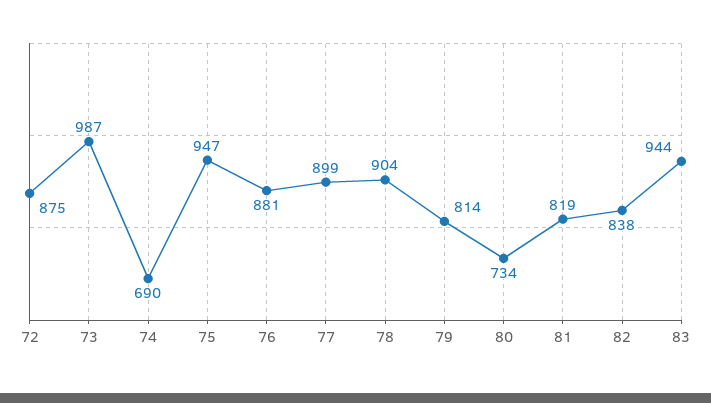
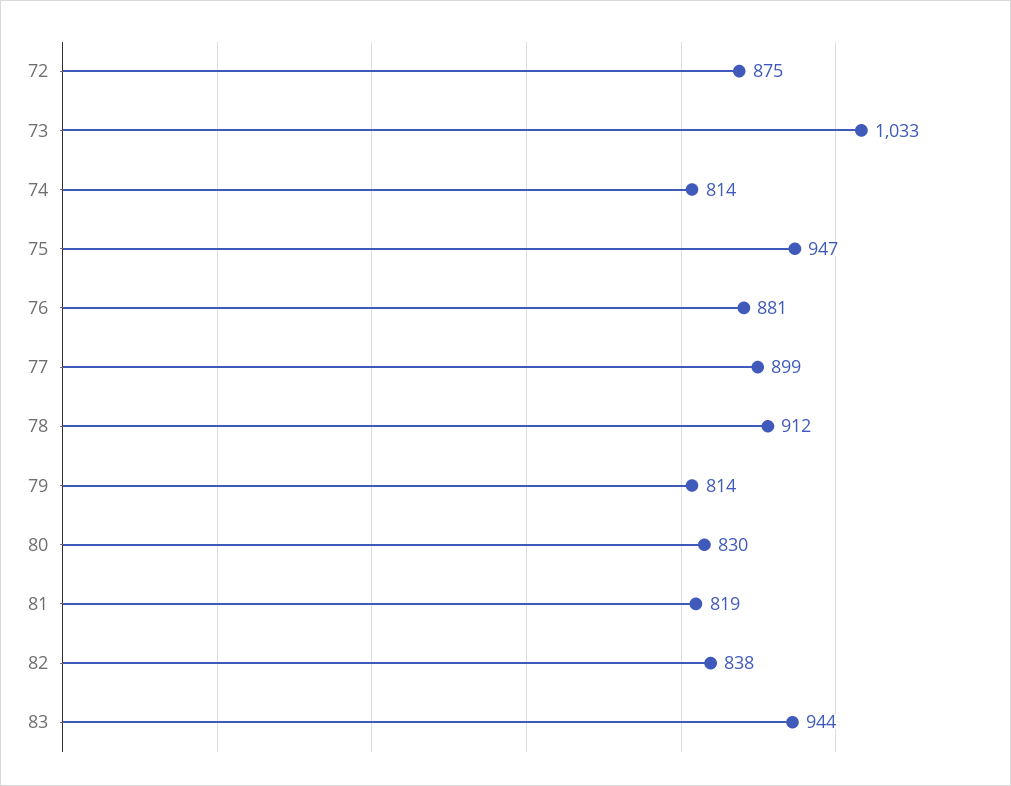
  {
    "72": 875,
-   "73": 987,
+   "73": 1033,
-   "74": 690,
+   "74": 814,
    "75": 947,
    "76": 881,
    "77": 899,
-   "78": 904,
+   "78": 912,
    "79": 814,
-   "80": 734,
+   "80": 830,
    "81": 819,
    "82": 838,
    "83": 944
  }

